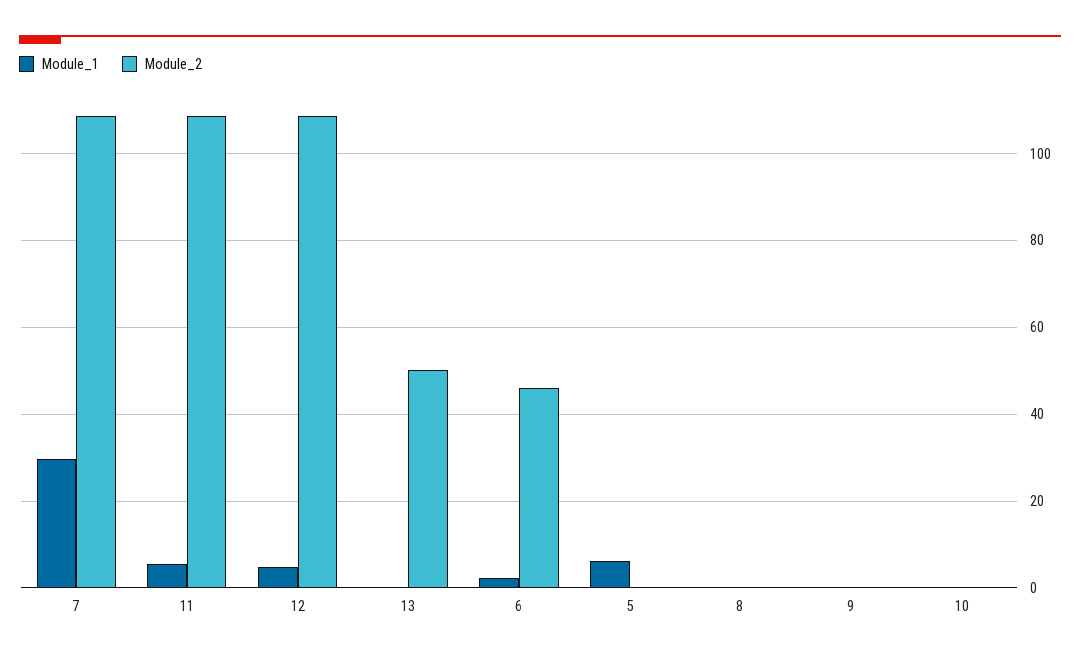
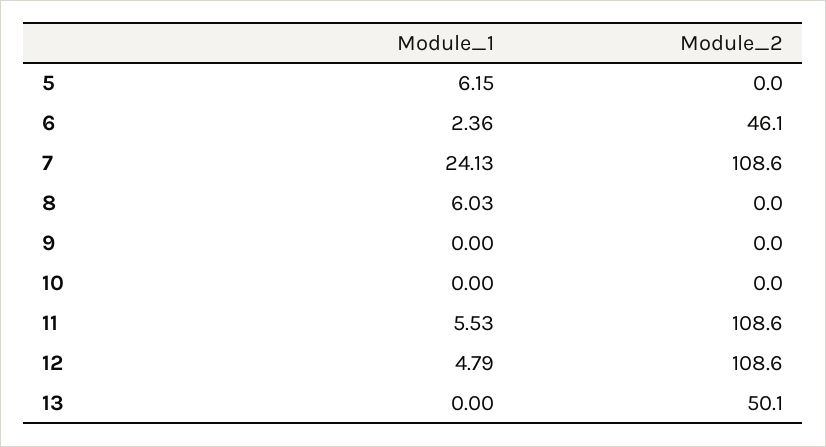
  {
    "Module_1": {
-     "7": 30,
+     "7": 24.13,
      "11": 5.53,
      "12": 4.79,
      "13": 0,
      "6": 2.36,
      "5": 6.15,
-     "8": 0,
+     "8": 6.03,
      "9": 0,
      "10": 0
    },
    "Module_2": {
      "7": 108.6,
      "11": 108.6,
      "12": 108.6,
      "13": 50.1,
      "6": 46.1,
      "5": 0,
      "8": 0,
      "9": 0,
      "10": 0
    }
  }

